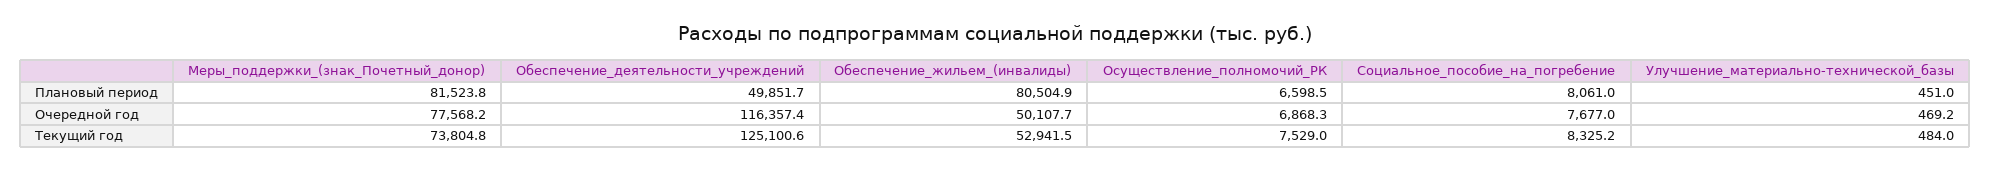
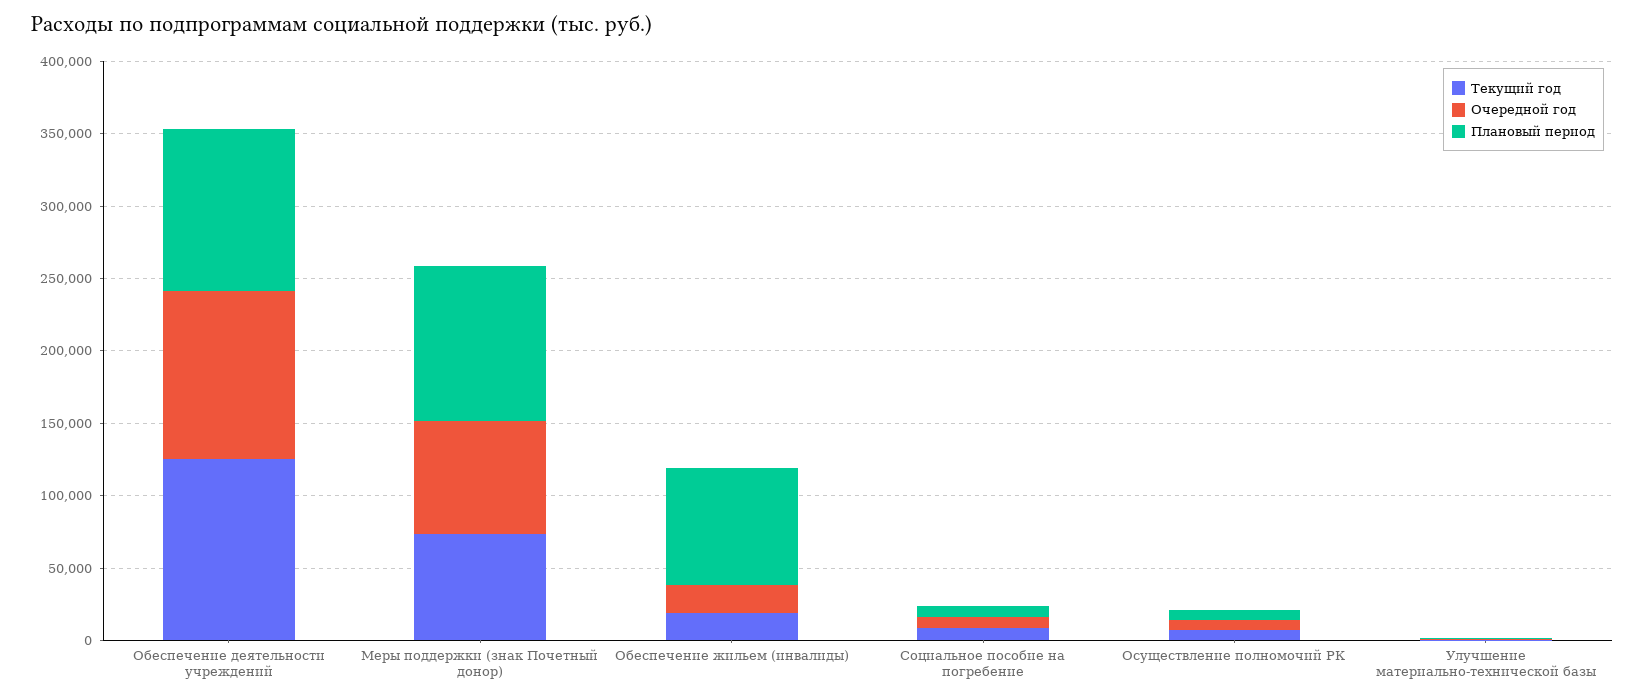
  {
    "Плановый период": {
-     "Меры_поддержки_(знак_Почетный_донор)": 81523.8,
+     "Меры_поддержки_(знак_Почетный_донор)": 110000,
-     "Обеспечение_деятельности_учреждений": 49851.7,
+     "Обеспечение_деятельности_учреждений": 110000,
      "Обеспечение_жильем_(инвалиды)": 80504.9,
      "Осуществление_полномочий_РК": 6598.5,
      "Социальное_пособие_на_погребение": 8061,
      "Улучшение_материально-технической_базы": 451
    },
    "Очередной год": {
      "Меры_поддержки_(знак_Почетный_донор)": 77568.2,
      "Обеспечение_деятельности_учреждений": 116357.4,
-     "Обеспечение_жильем_(инвалиды)": 50107.7,
+     "Обеспечение_жильем_(инвалиды)": 20000,
      "Осуществление_полномочий_РК": 6868.3,
      "Социальное_пособие_на_погребение": 7677,
      "Улучшение_материально-технической_базы": 469.2
    },
    "Текущий год": {
      "Меры_поддержки_(знак_Почетный_донор)": 73804.8,
      "Обеспечение_деятельности_учреждений": 125100.6,
-     "Обеспечение_жильем_(инвалиды)": 52941.5,
+     "Обеспечение_жильем_(инвалиды)": 20000,
      "Осуществление_полномочий_РК": 7529,
      "Социальное_пособие_на_погребение": 8325.2,
      "Улучшение_материально-технической_базы": 484
    }
  }

